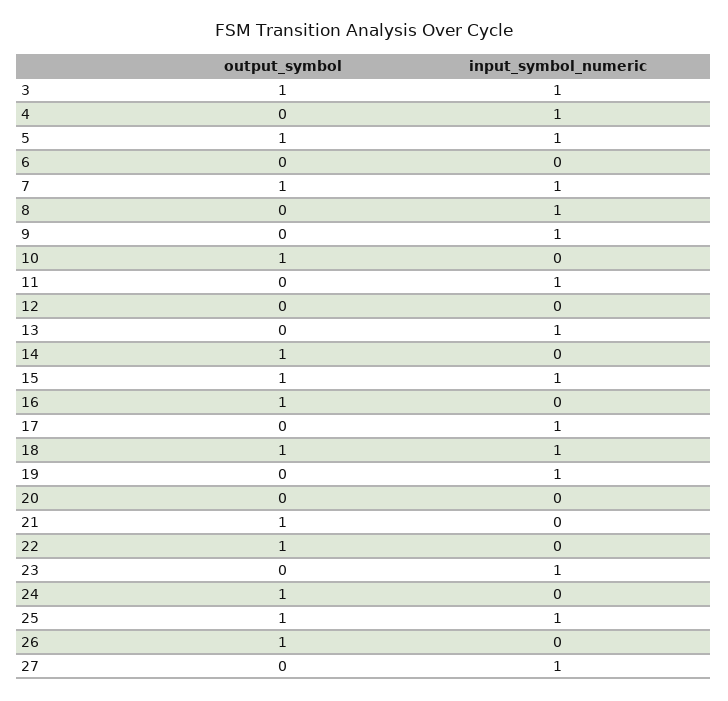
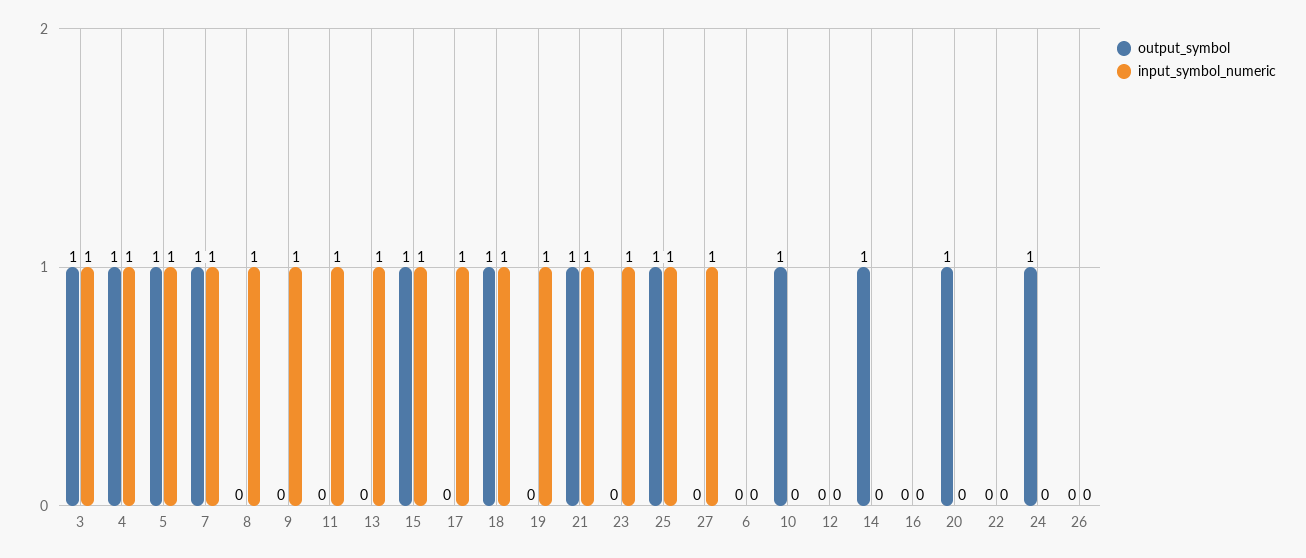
  {
    "output_symbol": {
      "3": 1,
-     "4": 0,
+     "4": 1,
      "5": 1,
      "6": 0,
      "7": 1,
      "8": 0,
      "9": 0,
      "10": 1,
      "11": 0,
      "12": 0,
      "13": 0,
      "14": 1,
      "15": 1,
-     "16": 1,
+     "16": 0,
      "17": 0,
      "18": 1,
      "19": 0,
-     "20": 0,
+     "20": 1,
      "21": 1,
-     "22": 1,
+     "22": 0,
      "23": 0,
      "24": 1,
      "25": 1,
-     "26": 1,
+     "26": 0,
      "27": 0
    },
    "input_symbol_numeric": {
      "3": 1,
      "4": 1,
      "5": 1,
      "6": 0,
      "7": 1,
      "8": 1,
      "9": 1,
      "10": 0,
      "11": 1,
      "12": 0,
      "13": 1,
      "14": 0,
      "15": 1,
      "16": 0,
      "17": 1,
      "18": 1,
      "19": 1,
      "20": 0,
-     "21": 0,
+     "21": 1,
      "22": 0,
      "23": 1,
      "24": 0,
      "25": 1,
      "26": 0,
      "27": 1
    }
  }

